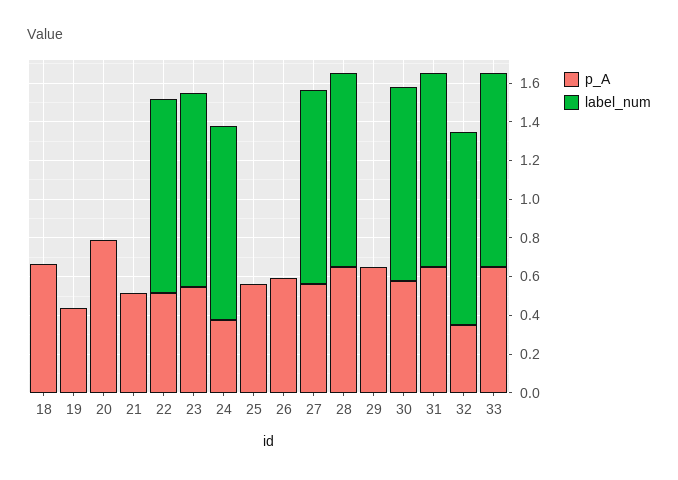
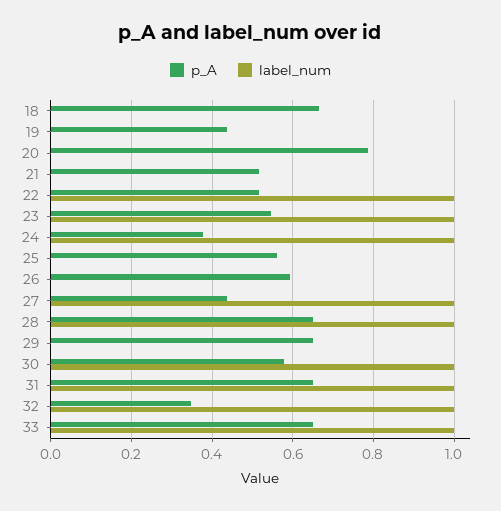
  {
    "p_A": {
      "18": 0.66,
      "19": 0.44,
      "20": 0.78,
      "21": 0.52,
      "22": 0.52,
      "23": 0.54,
      "24": 0.38,
      "25": 0.56,
      "26": 0.6,
-     "27": 0.55,
+     "27": 0.44,
      "28": 0.66,
      "29": 0.66,
      "30": 0.58,
      "31": 0.66,
      "32": 0.34,
      "33": 0.66
    },
    "label_num": {
      "18": 0,
      "19": 0,
      "20": 0,
      "21": 0,
      "22": 1,
      "23": 1,
      "24": 1,
      "25": 0,
      "26": 0,
      "27": 1,
      "28": 1,
      "29": 0,
      "30": 1,
      "31": 1,
      "32": 1,
      "33": 1
    }
  }

